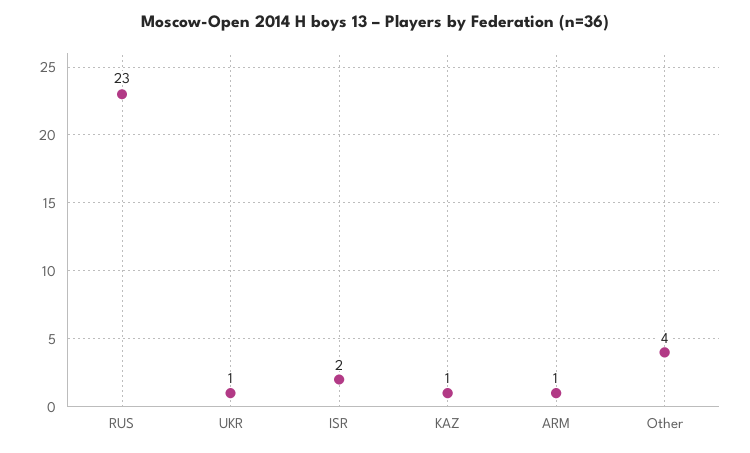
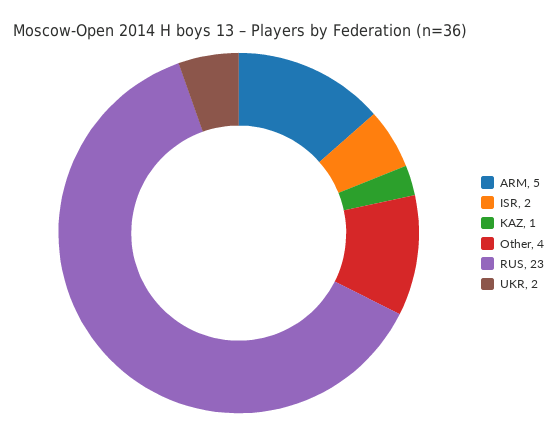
  {
    "RUS": 23,
-   "UKR": 1,
+   "UKR": 2,
    "ISR": 2,
    "KAZ": 1,
-   "ARM": 1,
+   "ARM": 5,
    "Other": 4
  }

